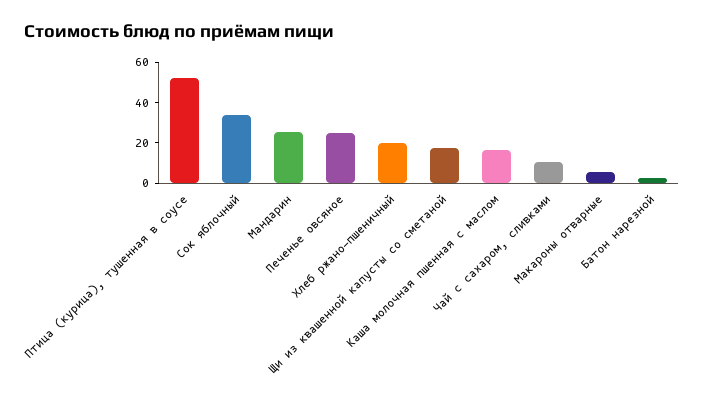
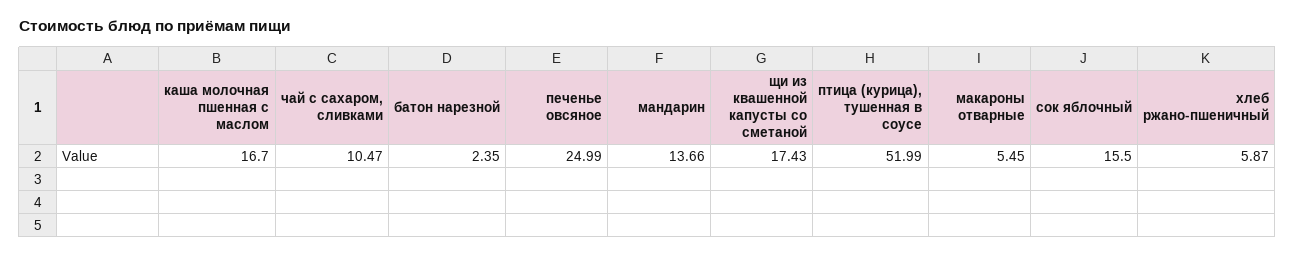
  {
    "Птица (курица), тушенная в соусе": 51.99,
-   "Сок яблочный": 35,
+   "Сок яблочный": 15.5,
-   "Мандарин": 25,
+   "Мандарин": 13.66,
    "Печенье овсяное": 24.99,
-   "Хлеб ржано-пшеничный": 20,
+   "Хлеб ржано-пшеничный": 5.87,
    "Щи из квашенной капусты со сметаной": 17.43,
    "Каша молочная пшенная с маслом": 16.7,
    "Чай с сахаром, сливками": 10.47,
    "Макароны отварные": 5.45,
    "Батон нарезной": 2.35
  }

